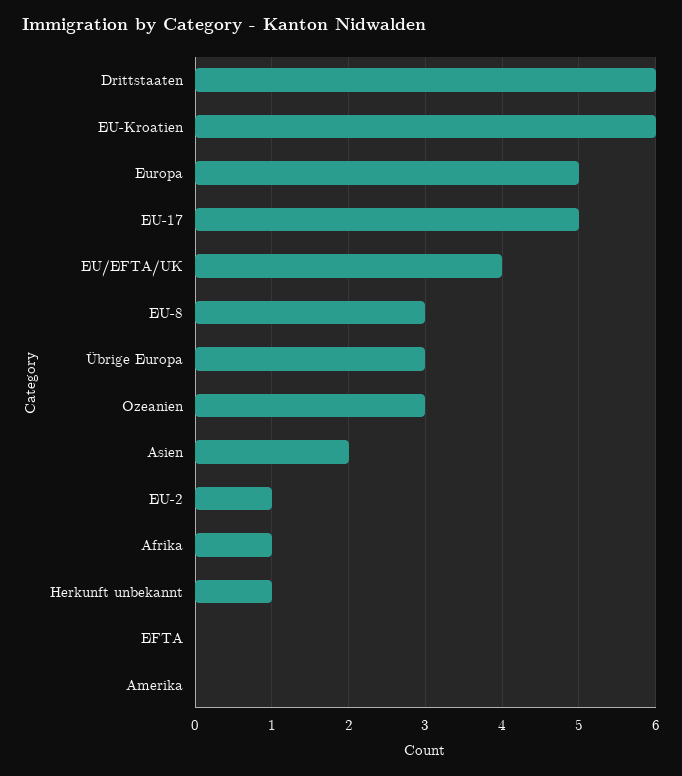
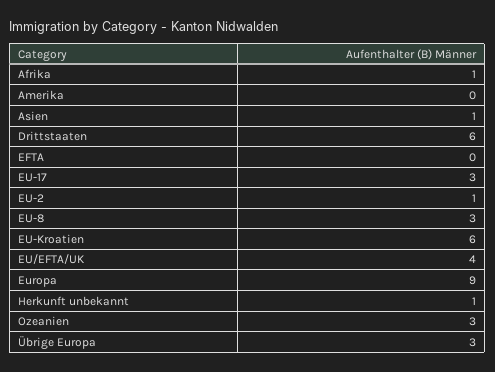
  {
    "Drittstaaten": 6,
    "EU-Kroatien": 6,
-   "Europa": 5,
+   "Europa": 9,
-   "EU-17": 5,
+   "EU-17": 3,
    "EU/EFTA/UK": 4,
    "EU-8": 3,
    "Übrige Europa": 3,
    "Ozeanien": 3,
-   "Asien": 2,
+   "Asien": 1,
    "EU-2": 1,
    "Afrika": 1,
    "Herkunft unbekannt": 1,
    "EFTA": 0,
    "Amerika": 0
  }

